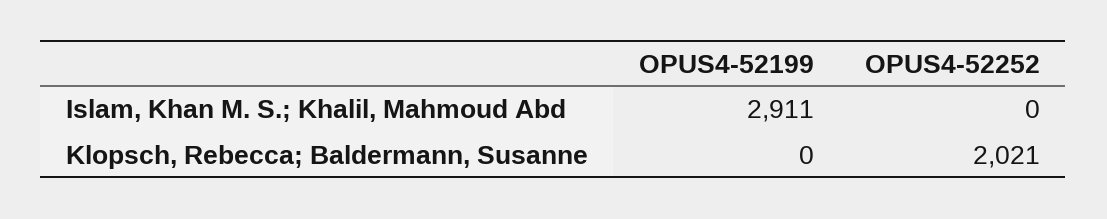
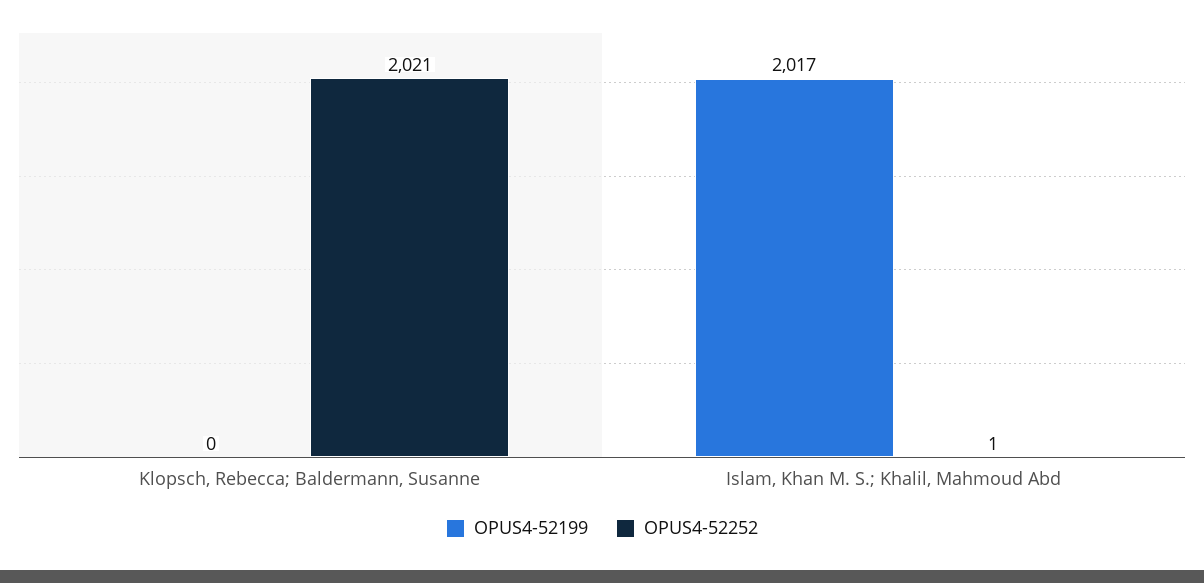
  {
    "OPUS4-52199": {
-     "Islam, Khan M. S.; Khalil, Mahmoud Abd": 2911,
+     "Islam, Khan M. S.; Khalil, Mahmoud Abd": 2017,
      "Klopsch, Rebecca; Baldermann, Susanne": 0
    },
    "OPUS4-52252": {
-     "Islam, Khan M. S.; Khalil, Mahmoud Abd": 0,
+     "Islam, Khan M. S.; Khalil, Mahmoud Abd": 1,
      "Klopsch, Rebecca; Baldermann, Susanne": 2021
    }
  }

